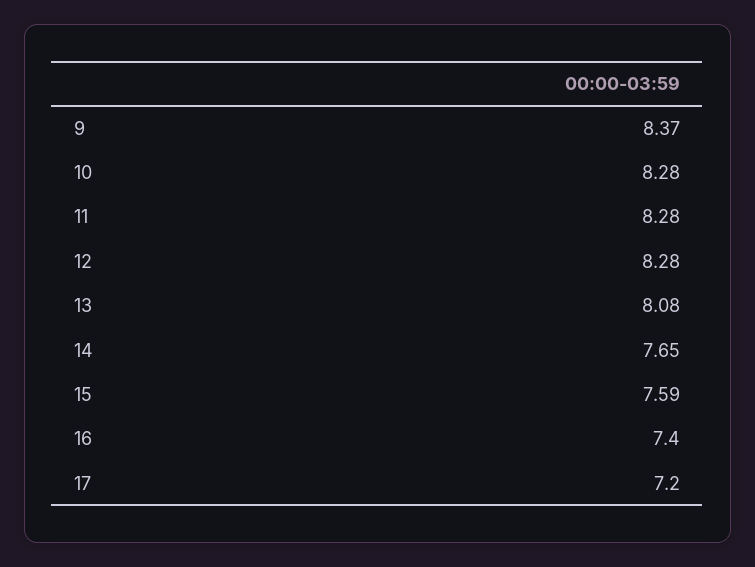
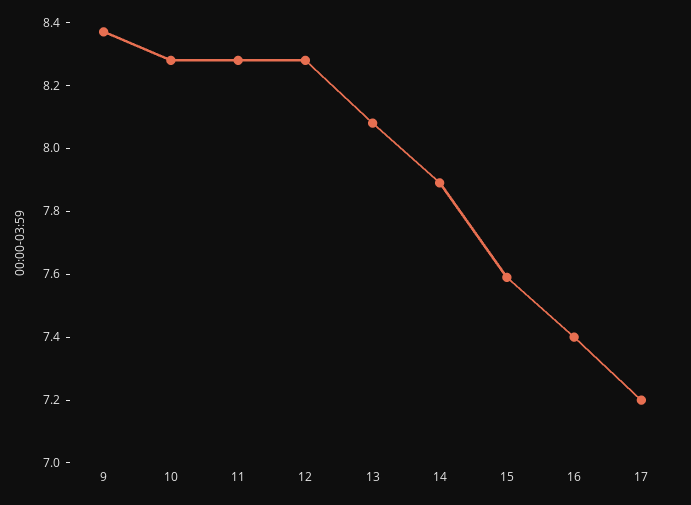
  {
    "9": 8.37,
    "10": 8.28,
    "11": 8.28,
    "12": 8.28,
    "13": 8.08,
-   "14": 7.65,
+   "14": 7.9,
    "15": 7.59,
    "16": 7.4,
    "17": 7.2
  }

